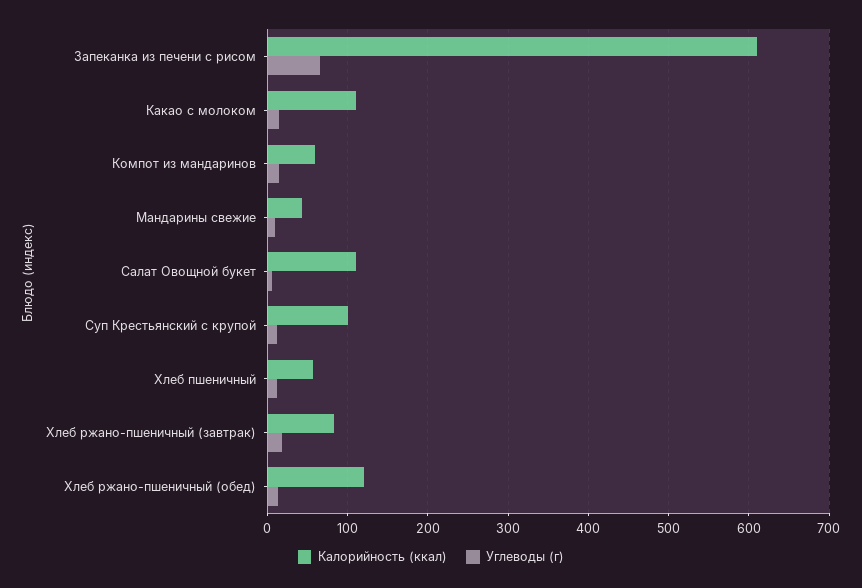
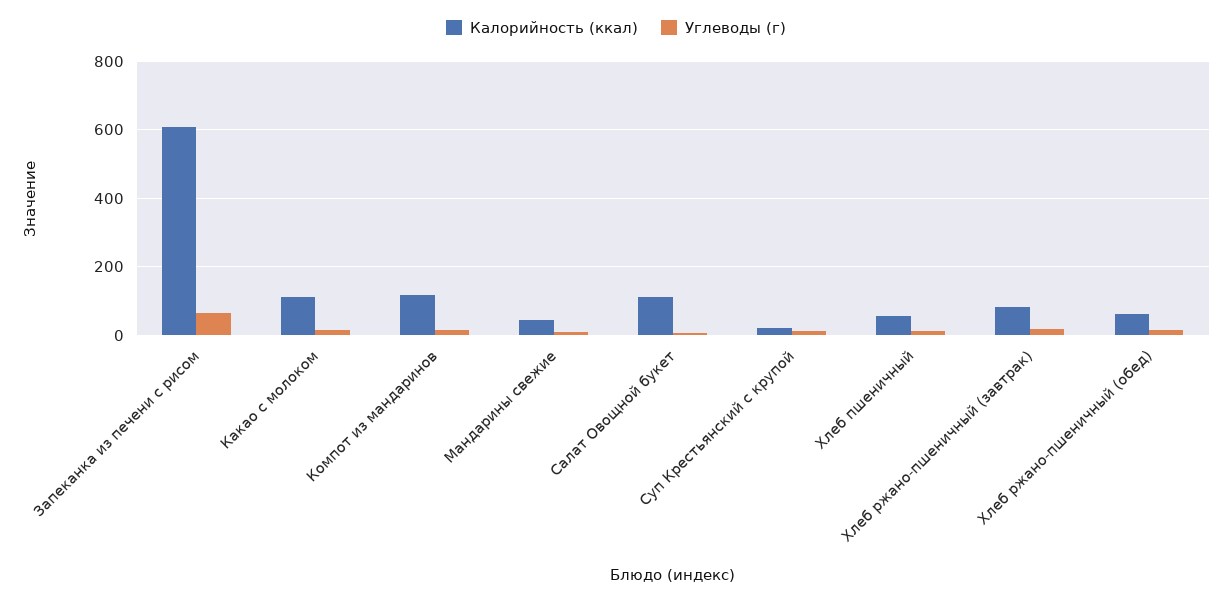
  {
    "Калорийность (ккал)": {
      "Запеканка из печени с рисом": 610,
      "Какао с молоком": 110,
-     "Компот из мандаринов": 60,
+     "Компот из мандаринов": 120,
      "Мандарины свежие": 40,
      "Салат Овощной букет": 110,
-     "Суп Крестьянский с крупой": 100,
+     "Суп Крестьянский с крупой": 20,
      "Хлеб пшеничный": 60,
      "Хлеб ржано-пшеничный (завтрак)": 80,
-     "Хлеб ржано-пшеничный (обед)": 120
+     "Хлеб ржано-пшеничный (обед)": 60
    },
    "Углеводы (г)": {
      "Запеканка из печени с рисом": 70,
      "Какао с молоком": 20,
      "Компот из мандаринов": 10,
      "Мандарины свежие": 10,
      "Салат Овощной букет": 10,
      "Суп Крестьянский с крупой": 10,
      "Хлеб пшеничный": 10,
      "Хлеб ржано-пшеничный (завтрак)": 20,
      "Хлеб ржано-пшеничный (обед)": 10
    }
  }

